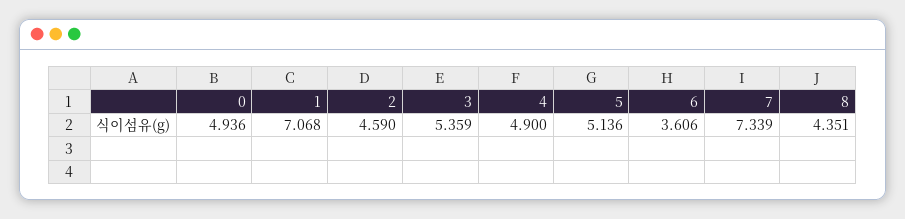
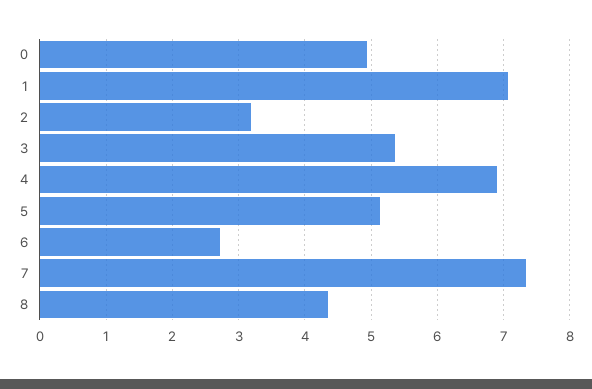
  {
    "0": 4.936,
    "1": 7.068,
-   "2": 4.59,
+   "2": 3.2,
    "3": 5.359,
-   "4": 4.9,
+   "4": 6.9,
    "5": 5.136,
-   "6": 3.606,
+   "6": 2.7,
    "7": 7.339,
    "8": 4.351
  }

